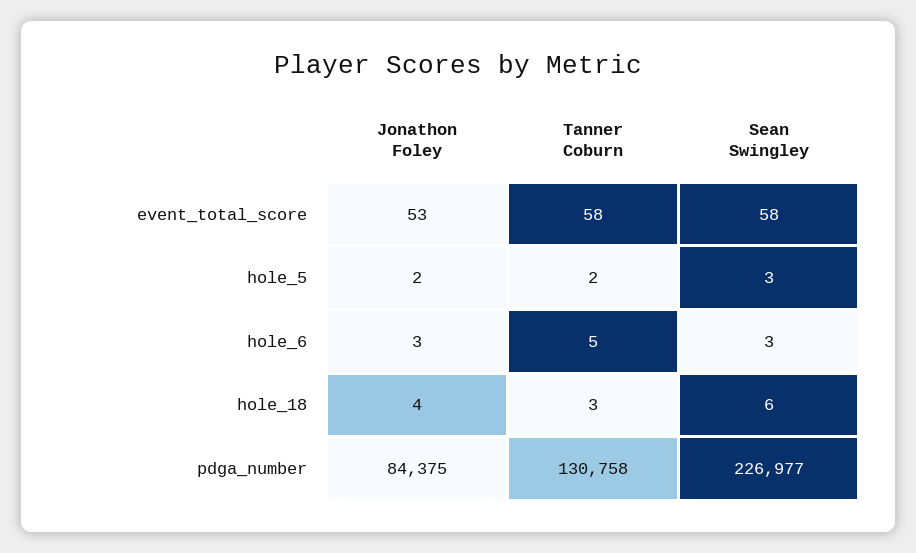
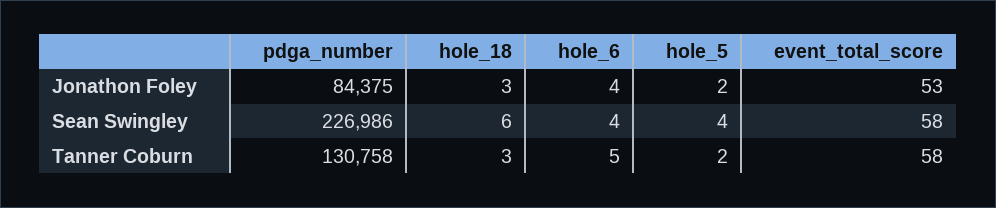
  {
    "Jonathon Foley": {
      "event_total_score": 53,
      "hole_5": 2,
-     "hole_6": 3,
+     "hole_6": 4,
-     "hole_18": 4,
+     "hole_18": 3,
      "pdga_number": 84375
    },
    "Tanner Coburn": {
      "event_total_score": 58,
      "hole_5": 2,
      "hole_6": 5,
      "hole_18": 3,
      "pdga_number": 130758
    },
    "Sean Swingley": {
      "event_total_score": 58,
-     "hole_5": 3,
+     "hole_5": 4,
-     "hole_6": 3,
+     "hole_6": 4,
      "hole_18": 6,
-     "pdga_number": 226977
+     "pdga_number": 226986
    }
  }

